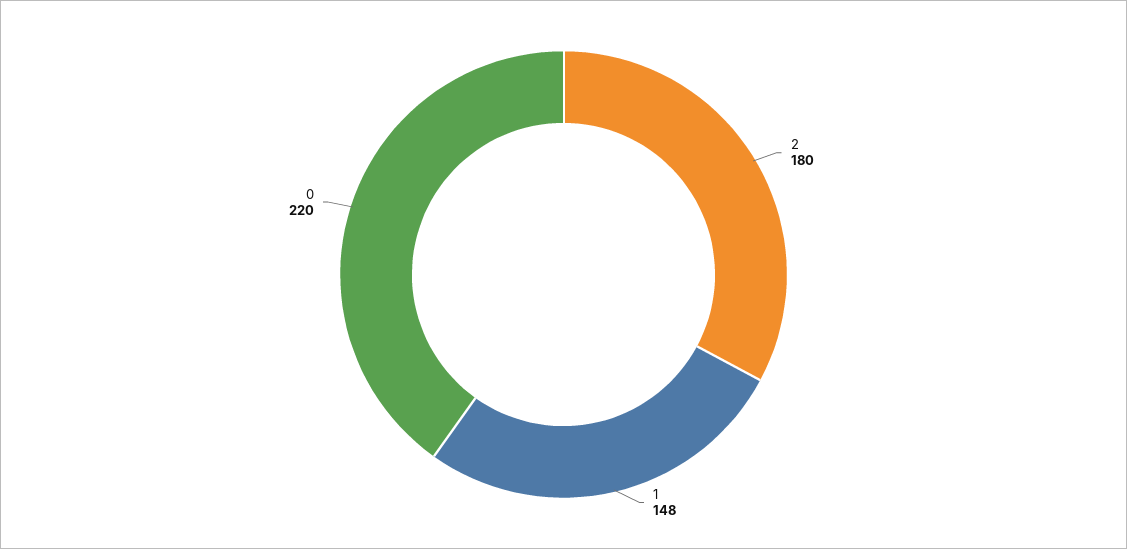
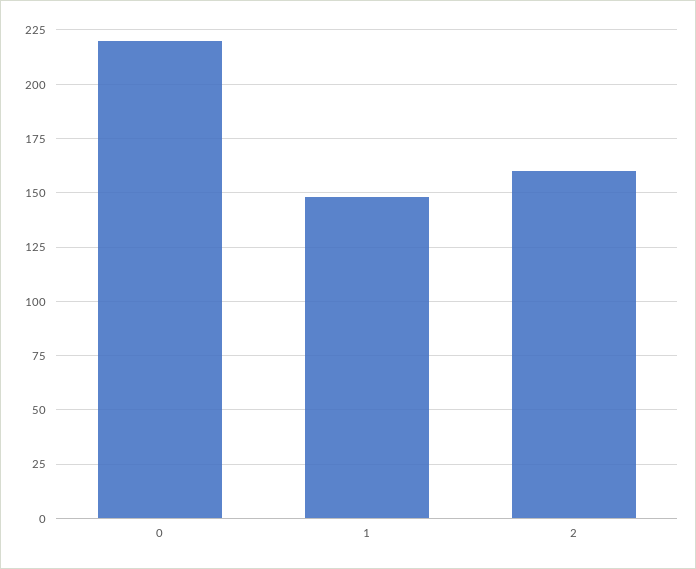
  {
-   "2": 180,
+   "2": 160,
    "1": 148,
    "0": 220
  }

